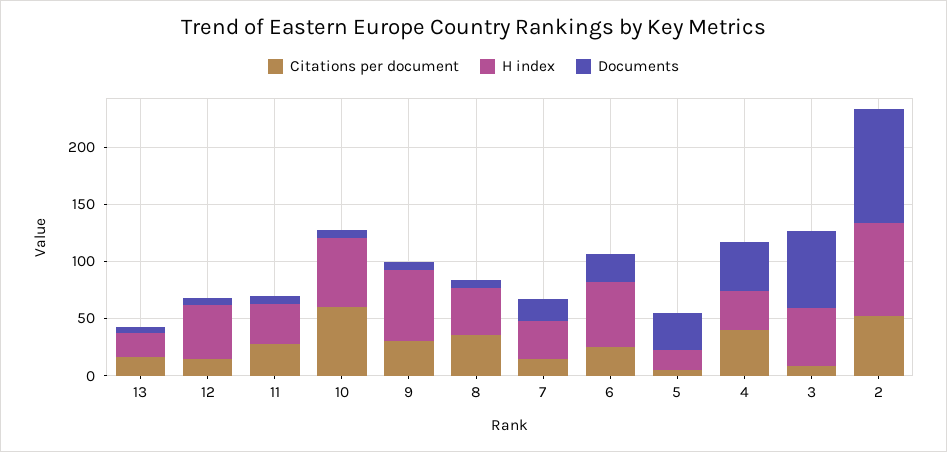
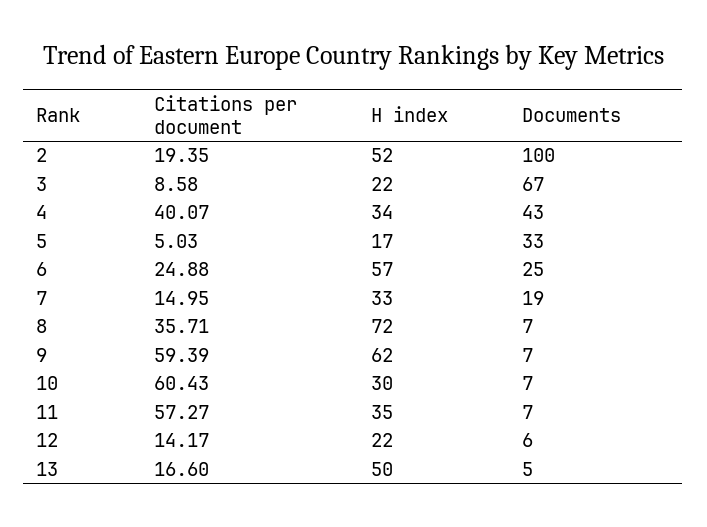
  {
    "Citations per document": {
      "13": 16.6,
      "12": 14.17,
-     "11": 30,
+     "11": 57.27,
      "10": 60.43,
-     "9": 30,
+     "9": 59.39,
      "8": 35.71,
      "7": 14.95,
      "6": 24.88,
      "5": 5.03,
      "4": 40.07,
      "3": 8.58,
-     "2": 50
+     "2": 19.35
    },
    "H index": {
-     "13": 20,
+     "13": 50,
-     "12": 50,
+     "12": 22,
      "11": 35,
-     "10": 60,
+     "10": 30,
      "9": 62,
-     "8": 40,
+     "8": 72,
      "7": 33,
      "6": 57,
      "5": 17,
      "4": 34,
-     "3": 50,
+     "3": 22,
-     "2": 80
+     "2": 52
    },
    "Documents": {
      "13": 5,
      "12": 6,
      "11": 7,
      "10": 7,
      "9": 7,
      "8": 7,
      "7": 19,
      "6": 25,
      "5": 33,
      "4": 43,
      "3": 67,
      "2": 100
    }
  }

